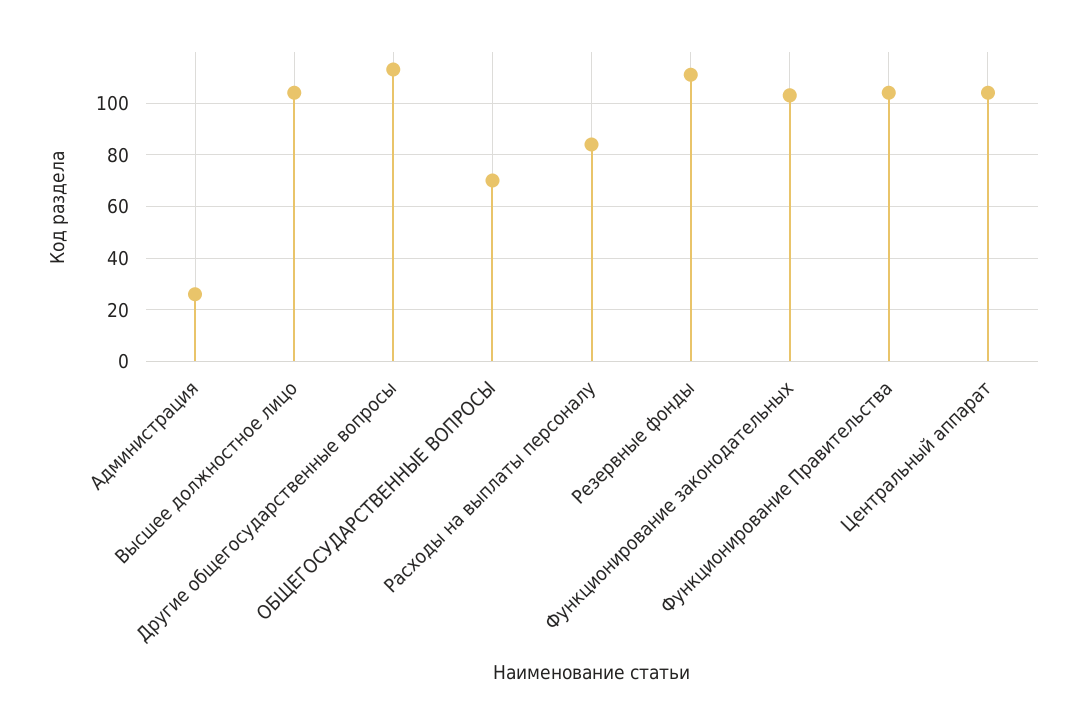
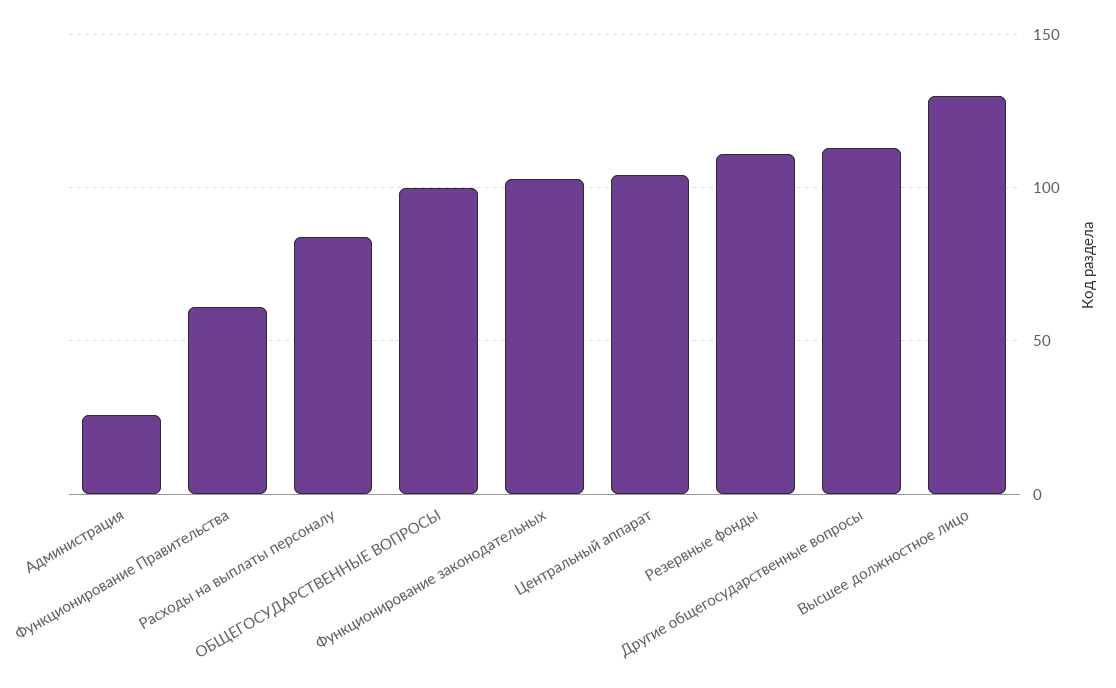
  {
    "Администрация": 25,
-   "Высшее должностное лицо": 105,
+   "Высшее должностное лицо": 130,
    "Другие общегосударственные вопросы": 115,
-   "ОБЩЕГОСУДАРСТВЕННЫЕ ВОПРОСЫ": 70,
+   "ОБЩЕГОСУДАРСТВЕННЫЕ ВОПРОСЫ": 100,
    "Расходы на выплаты персоналу": 85,
    "Резервные фонды": 110,
    "Функционирование законодательных": 105,
-   "Функционирование Правительства": 105,
+   "Функционирование Правительства": 60,
    "Центральный аппарат": 105
  }

